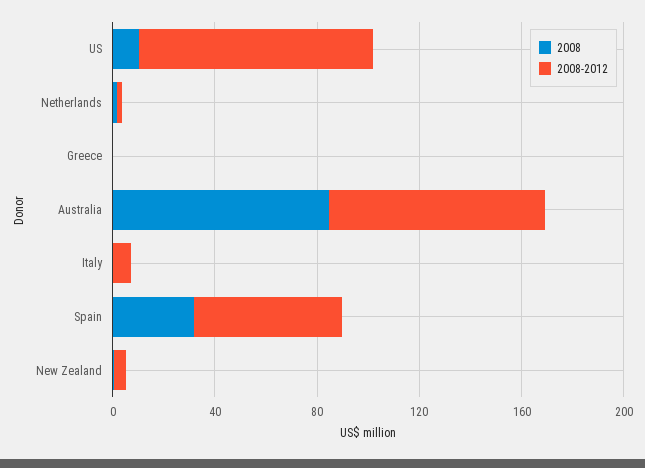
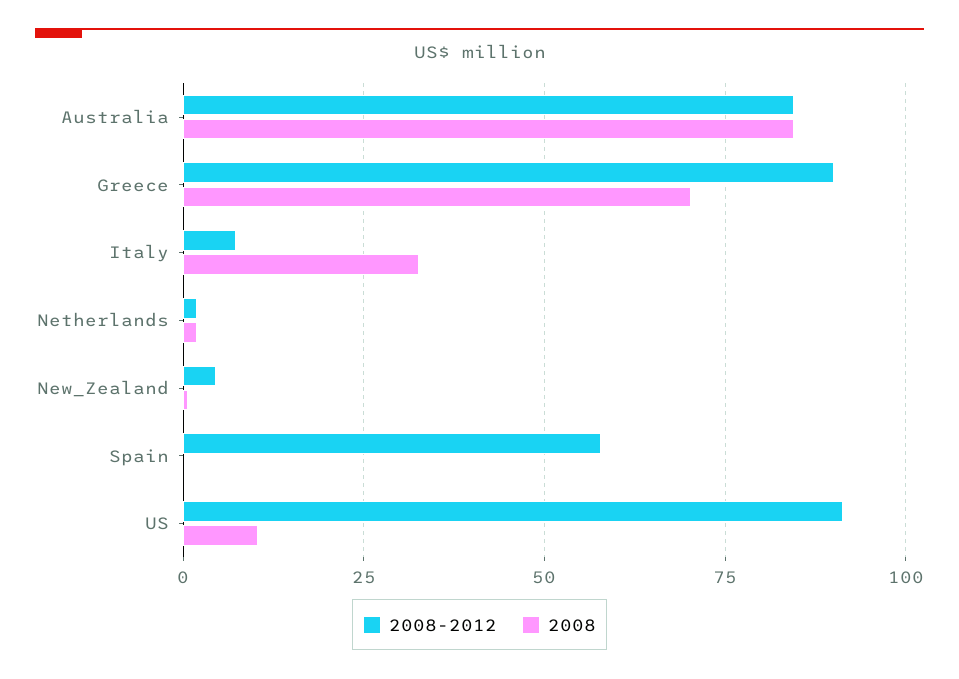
  {
    "2008": {
      "US": 10,
      "Netherlands": 2.5,
-     "Greece": 0,
+     "Greece": 70,
      "Australia": 85,
-     "Italy": 0,
+     "Italy": 32.5,
-     "Spain": 30,
+     "Spain": 0,
      "New Zealand": 0
    },
    "2008-2012": {
      "US": 92.5,
      "Netherlands": 2.5,
-     "Greece": 0,
+     "Greece": 90,
      "Australia": 85,
      "Italy": 7.5,
      "Spain": 57.5,
      "New Zealand": 5
    }
  }

